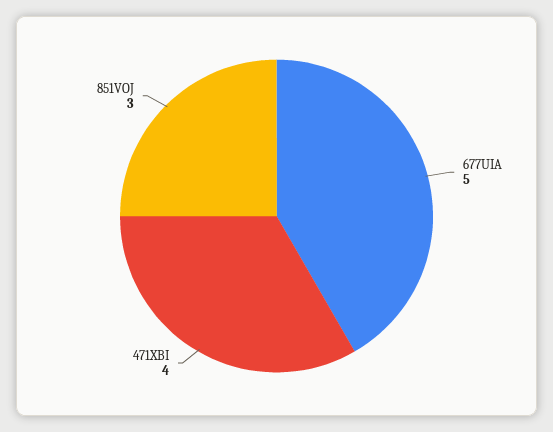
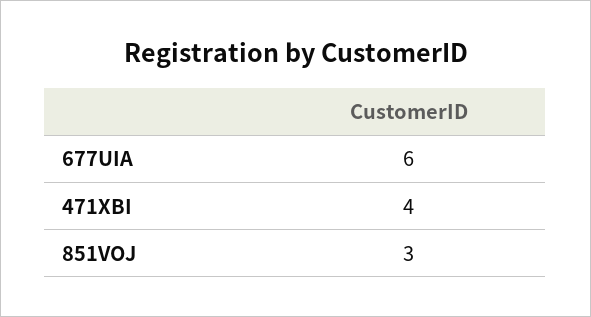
  {
-   "677UIA": 5,
+   "677UIA": 6,
    "471XBI": 4,
    "851VOJ": 3
  }

